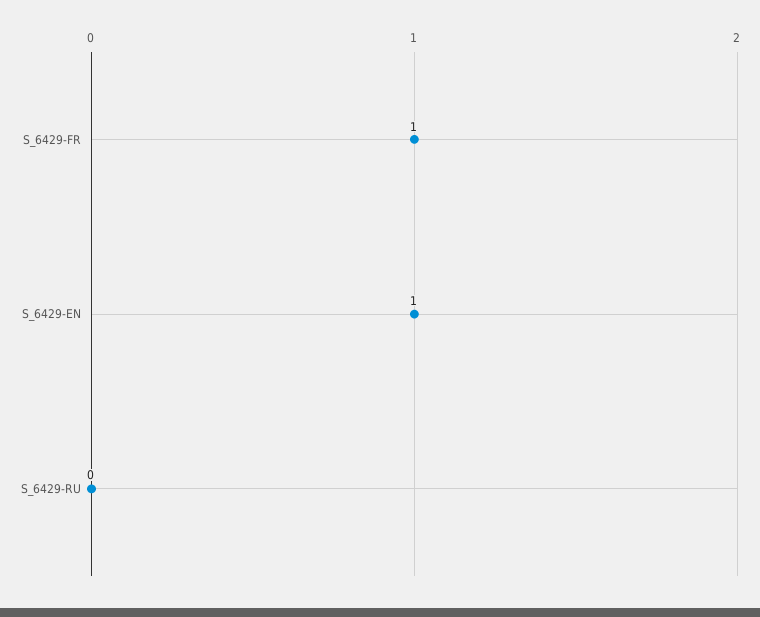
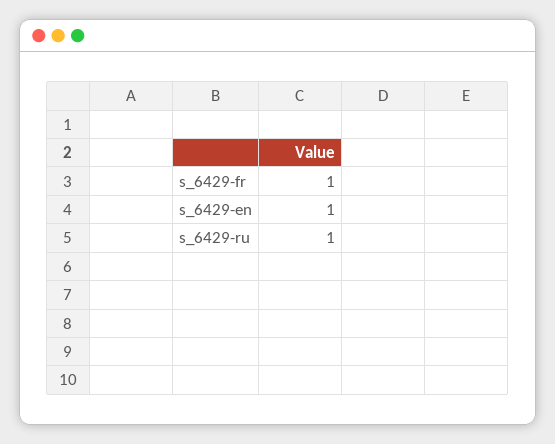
  {
    "S_6429-FR": 1,
    "S_6429-EN": 1,
-   "S_6429-RU": 0
+   "S_6429-RU": 1
  }

